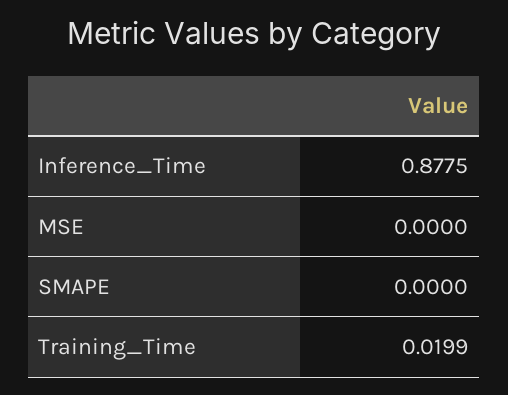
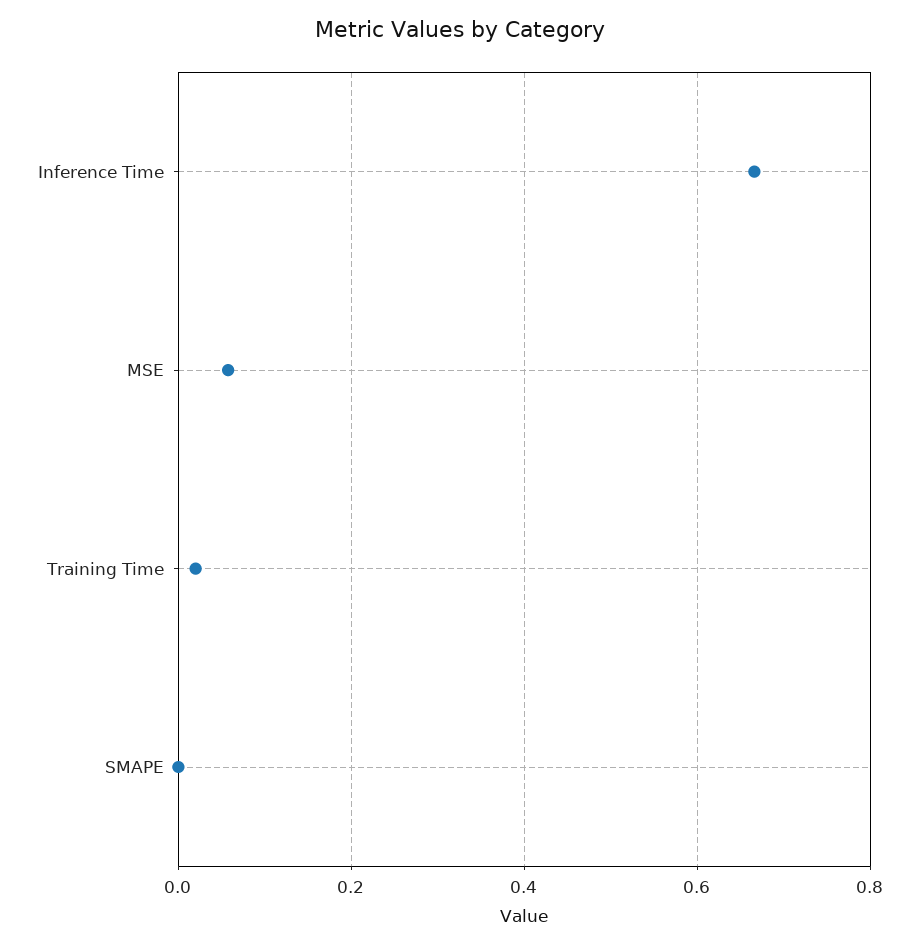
  {
-   "Inference_Time": 0.8775,
+   "Inference_Time": 0.66,
-   "MSE": 0,
+   "MSE": 0.06,
    "SMAPE": 0,
    "Training_Time": 0.0199
  }

